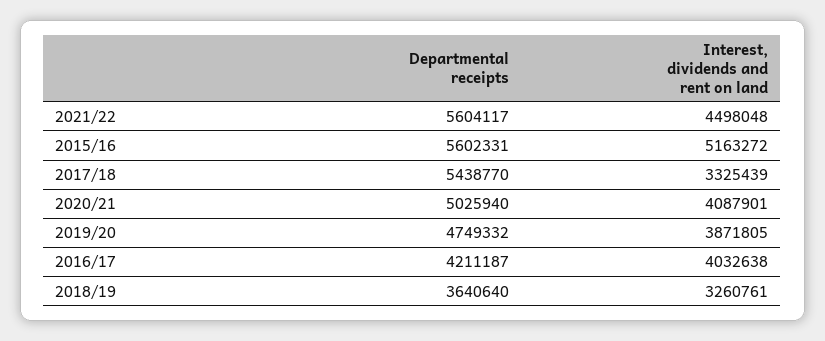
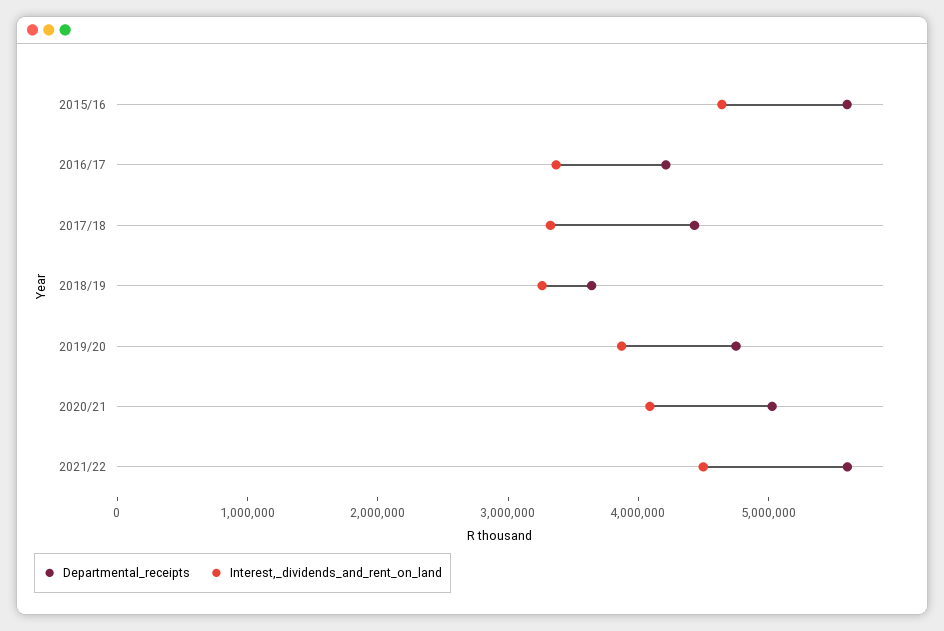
  {
    "Departmental receipts": {
      "2021/22": 5604117,
      "2015/16": 5602331,
-     "2017/18": 5438770,
+     "2017/18": 4400000,
      "2020/21": 5025940,
      "2019/20": 4749332,
      "2016/17": 4211187,
      "2018/19": 3640640
    },
    "Interest, dividends and rent on land": {
      "2021/22": 4498048,
-     "2015/16": 5163272,
+     "2015/16": 4600000,
      "2017/18": 3325439,
      "2020/21": 4087901,
      "2019/20": 3871805,
-     "2016/17": 4032638,
+     "2016/17": 3400000,
      "2018/19": 3260761
    }
  }

